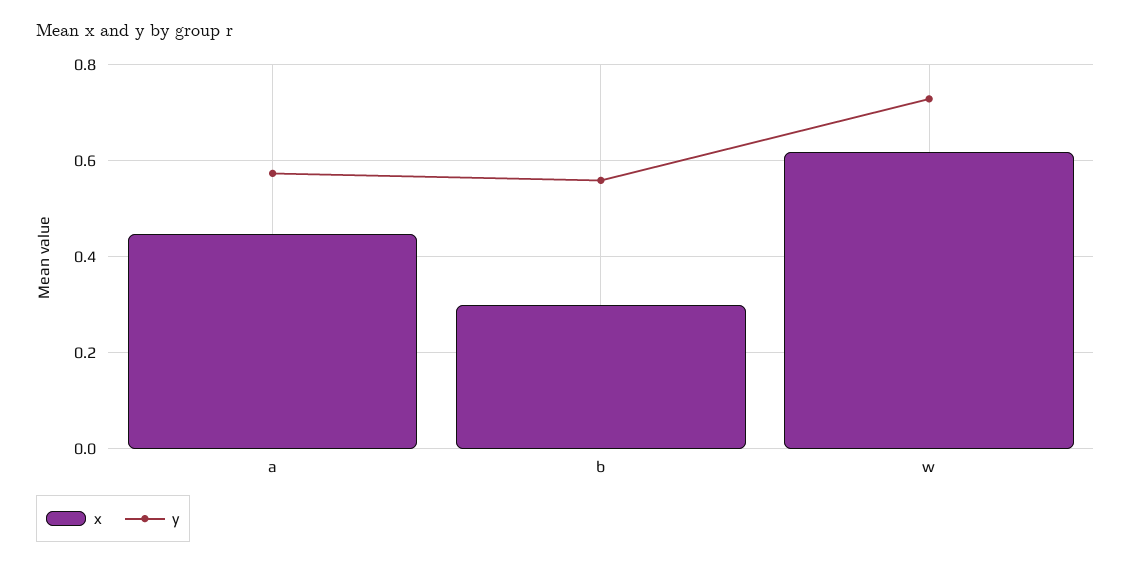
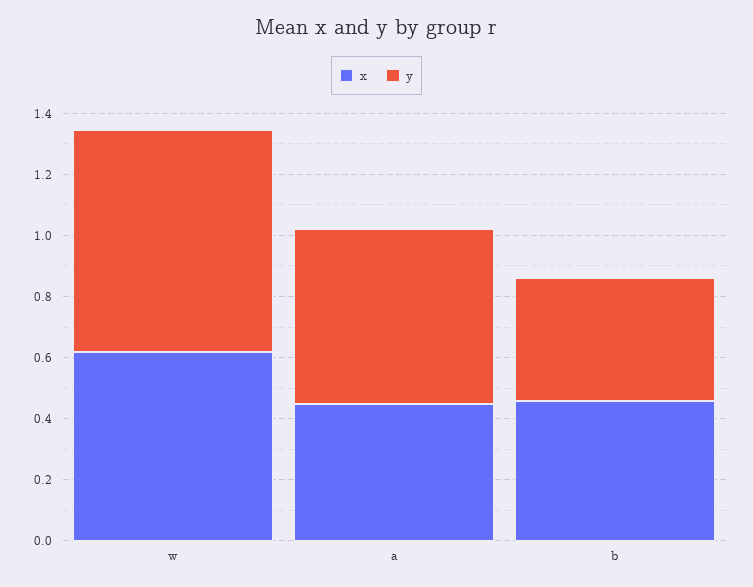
  {
    "x": {
      "a": 0.44,
-     "b": 0.3,
+     "b": 0.45,
      "w": 0.62
    },
    "y": {
      "a": 0.58,
-     "b": 0.56,
+     "b": 0.4,
      "w": 0.72
    }
  }

